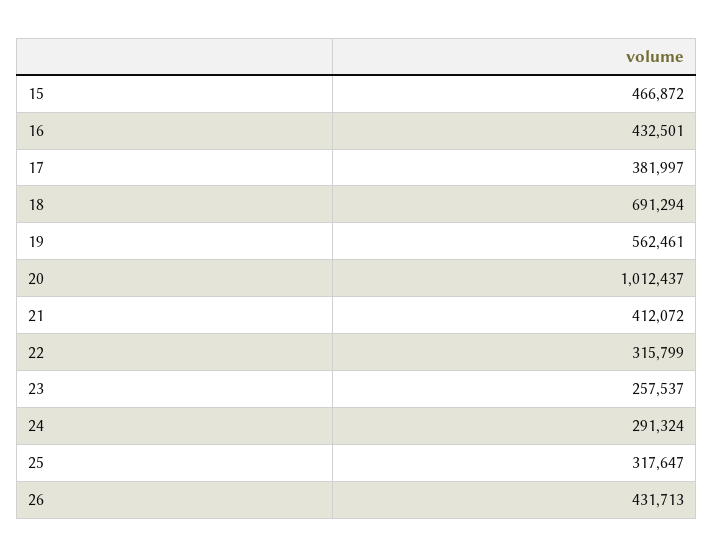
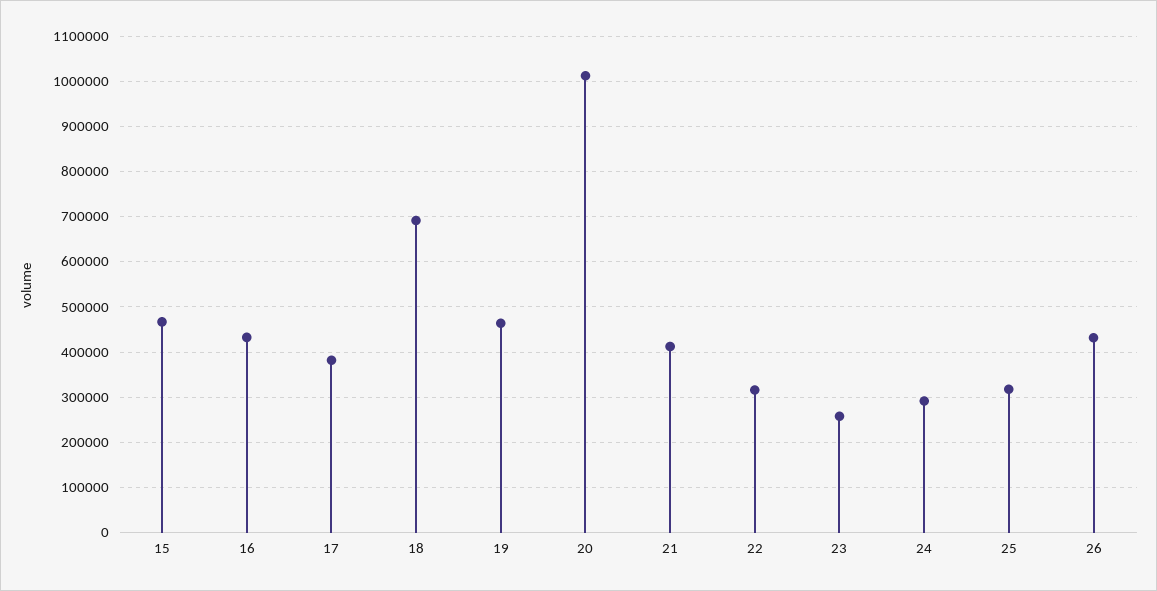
  {
    "15": 466872,
    "16": 432501,
    "17": 381997,
    "18": 691294,
-   "19": 562461,
+   "19": 460000,
    "20": 1012437,
    "21": 412072,
    "22": 315799,
    "23": 257537,
    "24": 291324,
    "25": 317647,
    "26": 431713
  }

